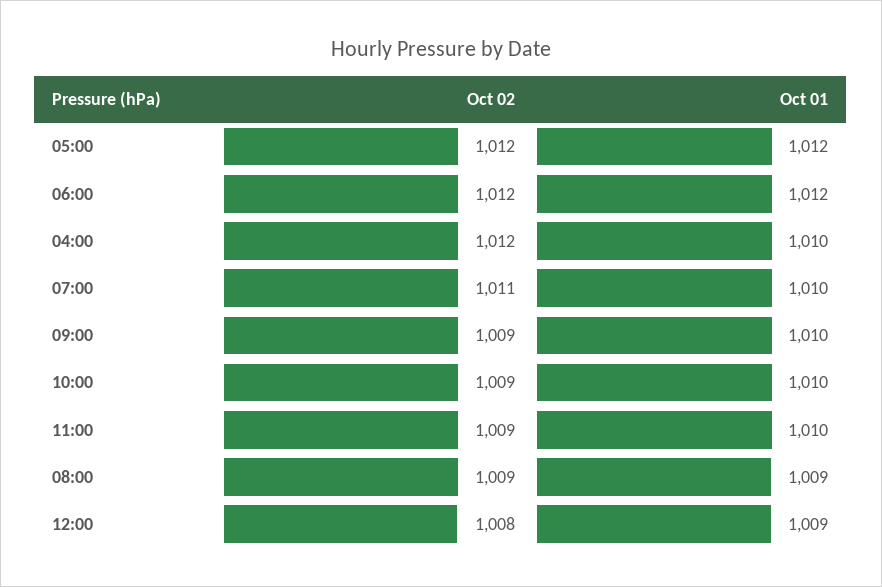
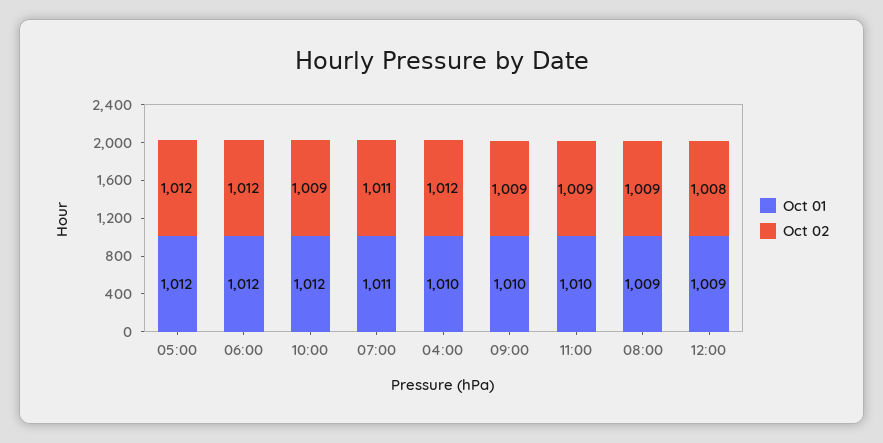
  {
    "Oct 02": {
      "05:00": 1012,
      "06:00": 1012,
      "04:00": 1012,
      "07:00": 1011,
      "09:00": 1009,
      "10:00": 1009,
      "11:00": 1009,
      "08:00": 1009,
      "12:00": 1008
    },
    "Oct 01": {
      "05:00": 1012,
      "06:00": 1012,
      "04:00": 1010,
-     "07:00": 1010,
+     "07:00": 1011,
      "09:00": 1010,
-     "10:00": 1010,
+     "10:00": 1012,
      "11:00": 1010,
      "08:00": 1009,
      "12:00": 1009
    }
  }

